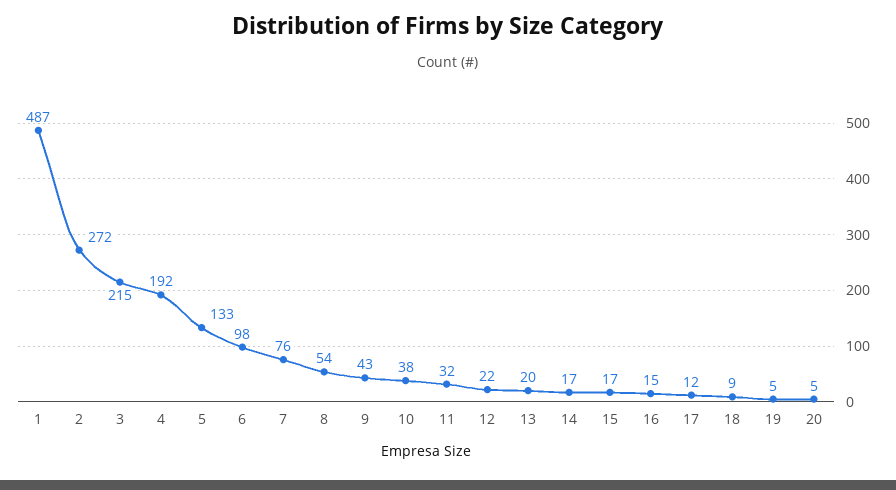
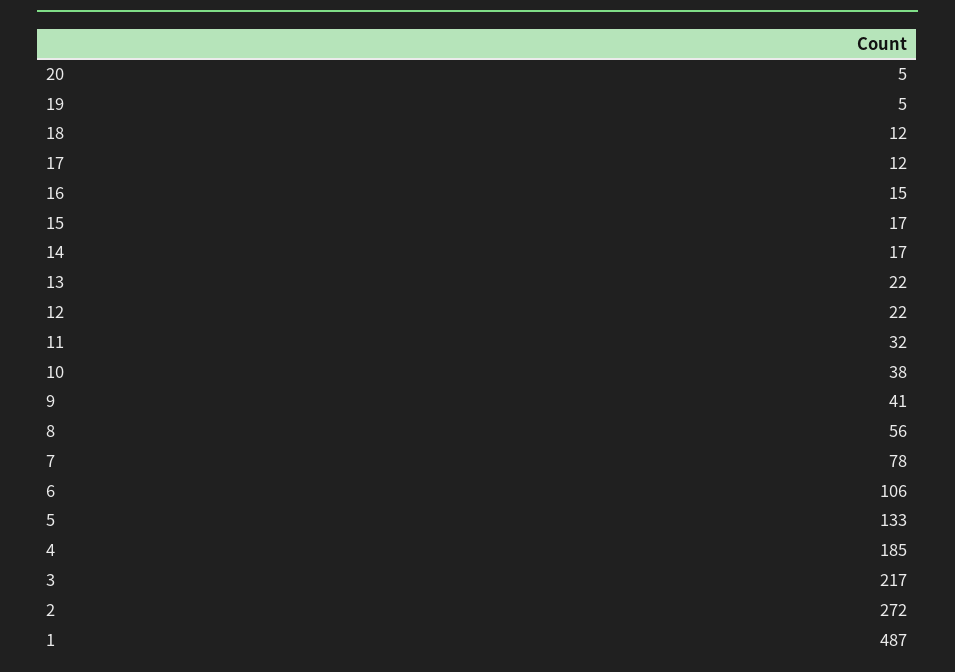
  {
    "1": 487,
    "2": 272,
-   "3": 215,
+   "3": 217,
-   "4": 192,
+   "4": 185,
    "5": 133,
-   "6": 98,
+   "6": 106,
-   "7": 76,
+   "7": 78,
-   "8": 54,
+   "8": 56,
-   "9": 43,
+   "9": 41,
    "10": 38,
    "11": 32,
    "12": 22,
-   "13": 20,
+   "13": 22,
    "14": 17,
    "15": 17,
    "16": 15,
    "17": 12,
-   "18": 9,
+   "18": 12,
    "19": 5,
    "20": 5
  }

